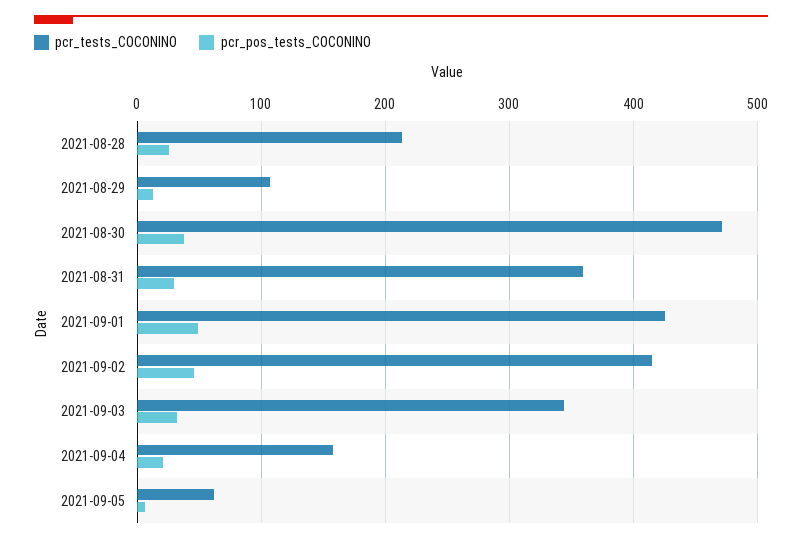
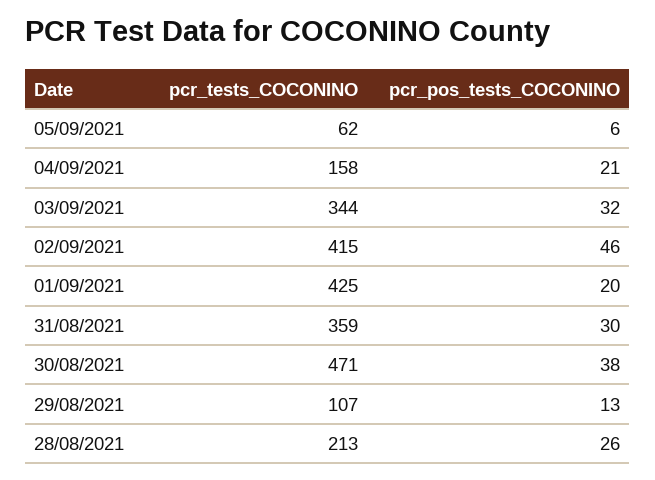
  {
    "pcr_tests_COCONINO": {
      "2021-08-28": 213,
      "2021-08-29": 107,
      "2021-08-30": 471,
      "2021-08-31": 359,
      "2021-09-01": 425,
      "2021-09-02": 415,
      "2021-09-03": 344,
      "2021-09-04": 158,
      "2021-09-05": 62
    },
    "pcr_pos_tests_COCONINO": {
      "2021-08-28": 26,
      "2021-08-29": 13,
      "2021-08-30": 38,
      "2021-08-31": 30,
-     "2021-09-01": 50,
+     "2021-09-01": 20,
      "2021-09-02": 46,
      "2021-09-03": 32,
      "2021-09-04": 21,
      "2021-09-05": 6
    }
  }

